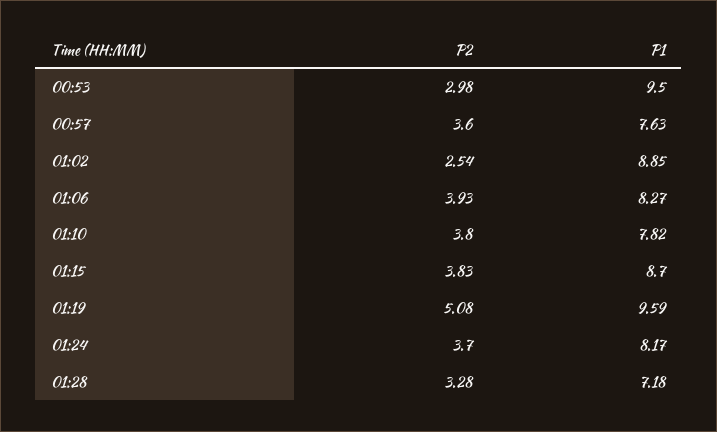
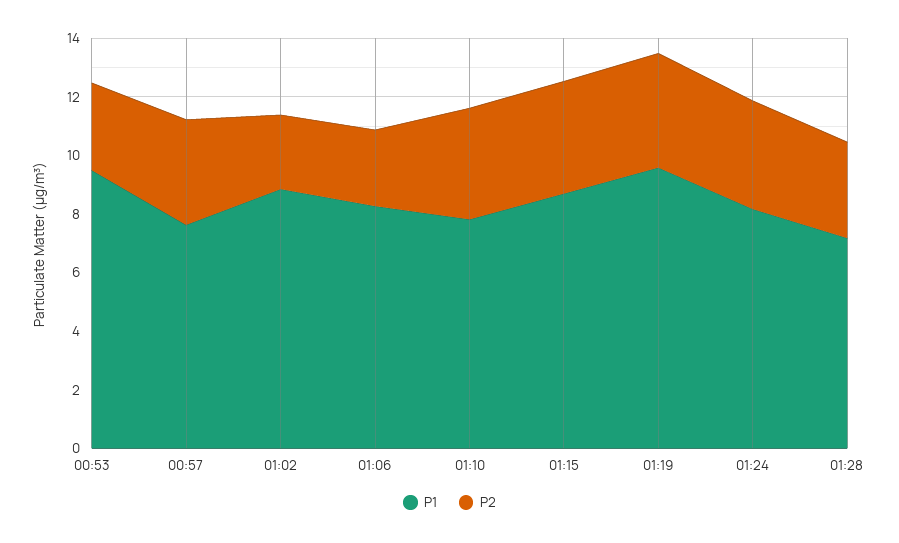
  {
    "P2": {
      "00:53": 2.98,
      "00:57": 3.6,
      "01:02": 2.54,
-     "01:06": 3.93,
+     "01:06": 2.5,
      "01:10": 3.8,
      "01:15": 3.83,
-     "01:19": 5.08,
+     "01:19": 4,
      "01:24": 3.7,
      "01:28": 3.28
    },
    "P1": {
      "00:53": 9.5,
      "00:57": 7.63,
      "01:02": 8.85,
      "01:06": 8.27,
      "01:10": 7.82,
      "01:15": 8.7,
      "01:19": 9.59,
      "01:24": 8.17,
      "01:28": 7.18
    }
  }

